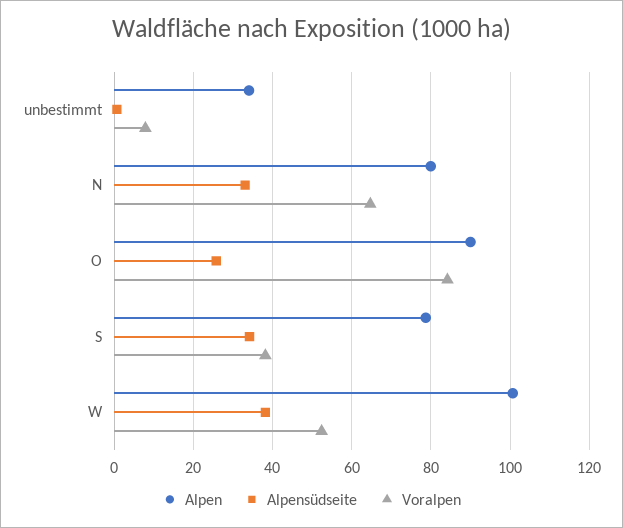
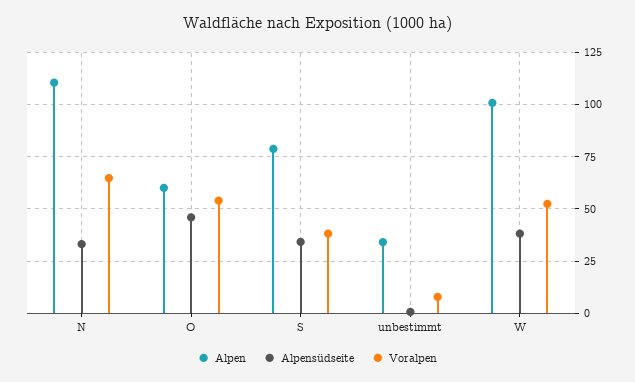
  {
    "Alpen": {
      "unbestimmt": 34,
-     "N": 80,
+     "N": 110,
-     "O": 90,
+     "O": 60,
      "S": 78,
      "W": 100
    },
    "Alpensüdseite": {
      "unbestimmt": 0,
      "N": 34,
-     "O": 26,
+     "O": 45,
      "S": 34,
      "W": 38
    },
    "Voralpen": {
      "unbestimmt": 8,
      "N": 64,
-     "O": 84,
+     "O": 55,
      "S": 38,
      "W": 52
    }
  }

